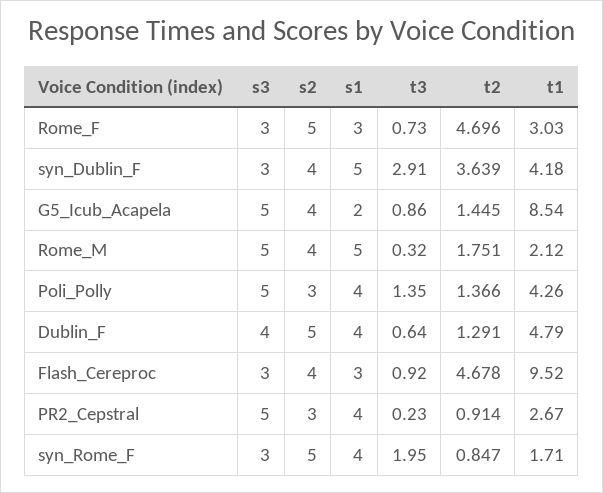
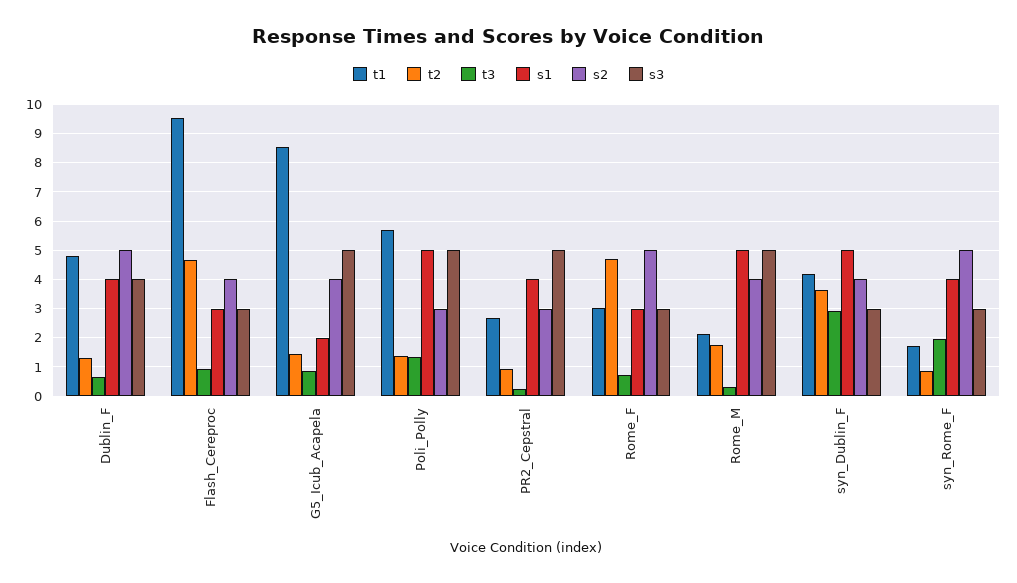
  {
    "s3": {
      "Rome_F": 3,
      "syn_Dublin_F": 3,
      "G5_Icub_Acapela": 5,
      "Rome_M": 5,
      "Poli_Polly": 5,
      "Dublin_F": 4,
      "Flash_Cereproc": 3,
      "PR2_Cepstral": 5,
      "syn_Rome_F": 3
    },
    "s2": {
      "Rome_F": 5,
      "syn_Dublin_F": 4,
      "G5_Icub_Acapela": 4,
      "Rome_M": 4,
      "Poli_Polly": 3,
      "Dublin_F": 5,
      "Flash_Cereproc": 4,
      "PR2_Cepstral": 3,
      "syn_Rome_F": 5
    },
    "s1": {
      "Rome_F": 3,
      "syn_Dublin_F": 5,
      "G5_Icub_Acapela": 2,
      "Rome_M": 5,
-     "Poli_Polly": 4,
+     "Poli_Polly": 5,
      "Dublin_F": 4,
      "Flash_Cereproc": 3,
      "PR2_Cepstral": 4,
      "syn_Rome_F": 4
    },
    "t3": {
      "Rome_F": 0.73,
      "syn_Dublin_F": 2.91,
      "G5_Icub_Acapela": 0.86,
      "Rome_M": 0.32,
      "Poli_Polly": 1.35,
      "Dublin_F": 0.64,
      "Flash_Cereproc": 0.92,
      "PR2_Cepstral": 0.23,
      "syn_Rome_F": 1.95
    },
    "t2": {
      "Rome_F": 4.696,
      "syn_Dublin_F": 3.639,
      "G5_Icub_Acapela": 1.445,
      "Rome_M": 1.751,
      "Poli_Polly": 1.366,
      "Dublin_F": 1.291,
      "Flash_Cereproc": 4.678,
      "PR2_Cepstral": 0.914,
      "syn_Rome_F": 0.847
    },
    "t1": {
      "Rome_F": 3.03,
      "syn_Dublin_F": 4.18,
      "G5_Icub_Acapela": 8.54,
      "Rome_M": 2.12,
-     "Poli_Polly": 4.26,
+     "Poli_Polly": 5.75,
      "Dublin_F": 4.79,
      "Flash_Cereproc": 9.52,
      "PR2_Cepstral": 2.67,
      "syn_Rome_F": 1.71
    }
  }

